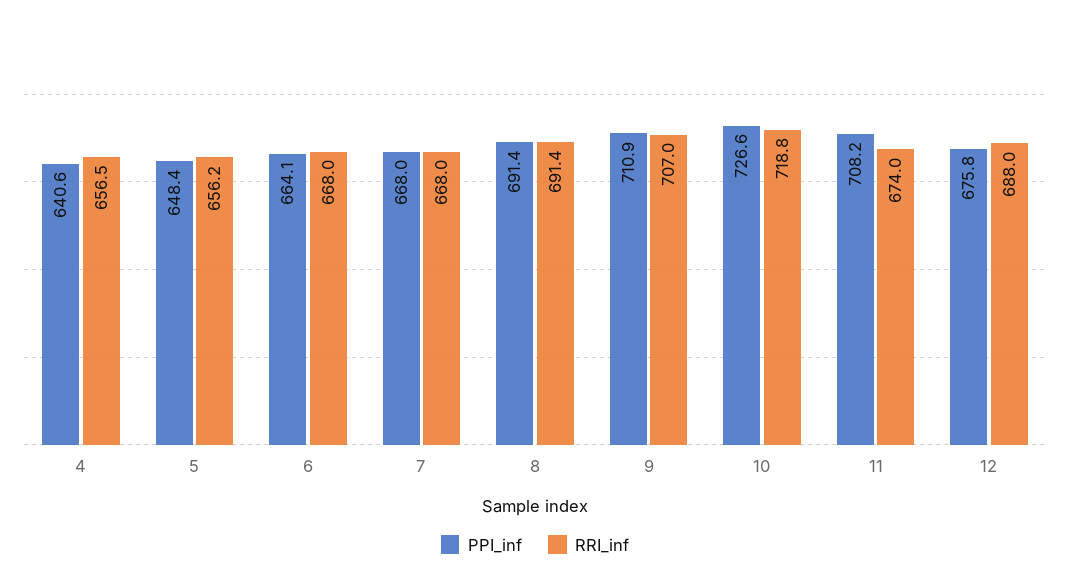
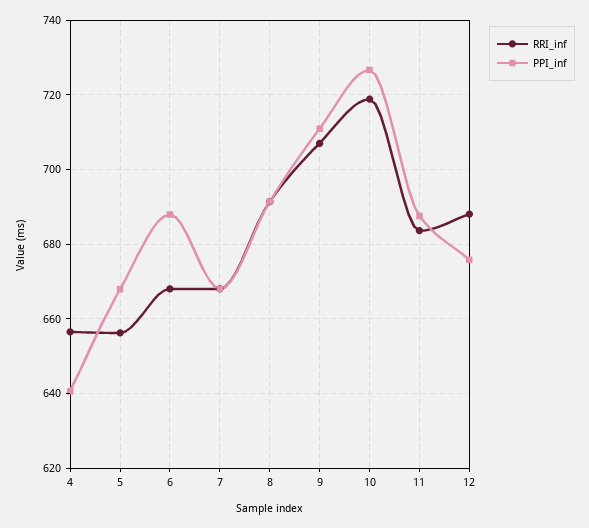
  {
    "PPI_inf": {
      "4": 640.6,
-     "5": 648.4,
+     "5": 668,
-     "6": 664.1,
+     "6": 688,
      "7": 668,
      "8": 691.4,
      "9": 710.9,
      "10": 726.6,
-     "11": 708.2,
+     "11": 688,
      "12": 675.8
    },
    "RRI_inf": {
      "4": 656.5,
      "5": 656.2,
      "6": 668,
      "7": 668,
      "8": 691.4,
      "9": 707,
      "10": 718.8,
-     "11": 674,
+     "11": 684,
      "12": 688
    }
  }

